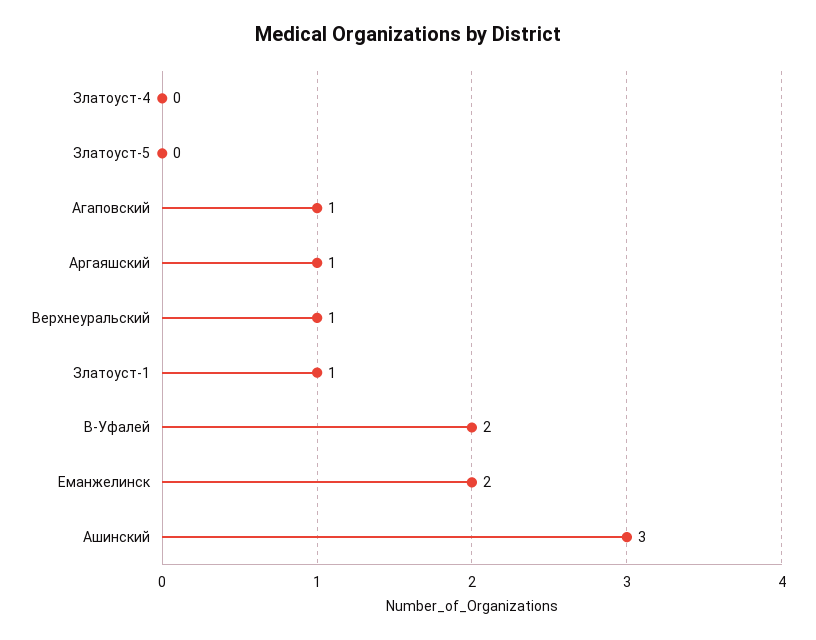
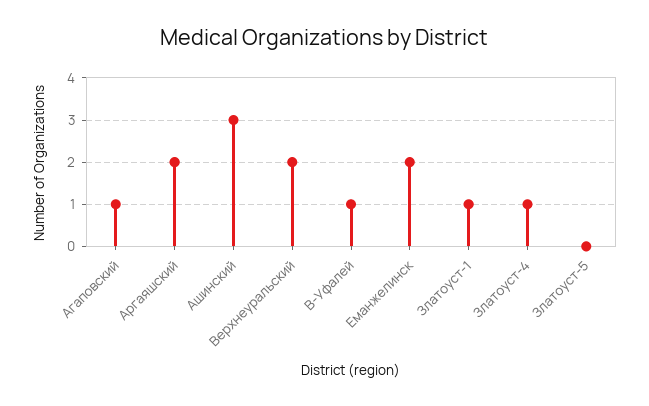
  {
-   "Златоуст-4": 0,
+   "Златоуст-4": 1,
    "Златоуст-5": 0,
    "Агаповский": 1,
-   "Аргаяшский": 1,
+   "Аргаяшский": 2,
-   "Верхнеуральский": 1,
+   "Верхнеуральский": 2,
    "Златоуст-1": 1,
-   "В-Уфалей": 2,
+   "В-Уфалей": 1,
    "Еманжелинск": 2,
    "Ашинский": 3
  }

